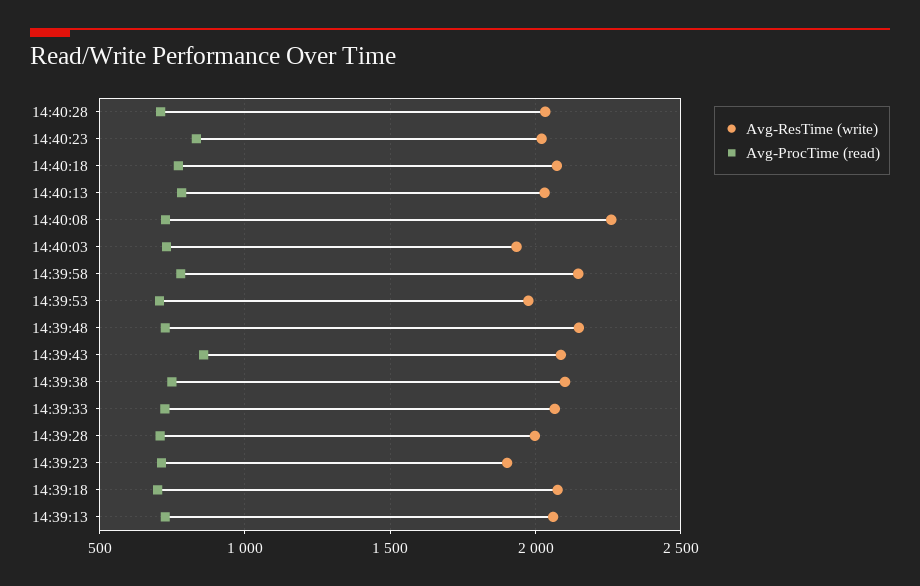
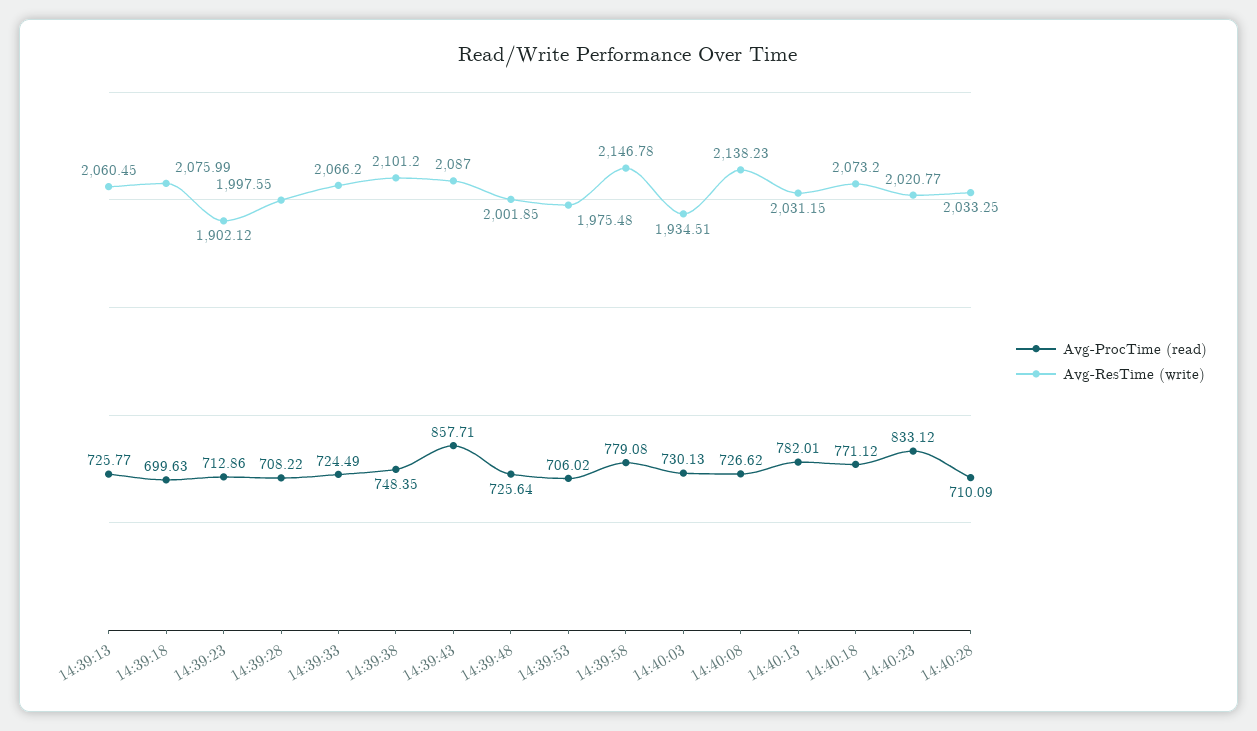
  {
    "Avg-ResTime (write)": {
      "14:40:28": 2033.25,
      "14:40:23": 2020.77,
      "14:40:18": 2073.2,
      "14:40:13": 2031.15,
-     "14:40:08": 2250,
+     "14:40:08": 2138.23,
      "14:40:03": 1934.51,
      "14:39:58": 2146.78,
      "14:39:53": 1975.48,
-     "14:39:48": 2150,
+     "14:39:48": 2001.85,
      "14:39:43": 2087,
      "14:39:38": 2101.2,
      "14:39:33": 2066.2,
      "14:39:28": 1997.55,
      "14:39:23": 1902.12,
      "14:39:18": 2075.99,
      "14:39:13": 2060.45
    },
    "Avg-ProcTime (read)": {
      "14:40:28": 710.09,
      "14:40:23": 833.12,
      "14:40:18": 771.12,
      "14:40:13": 782.01,
      "14:40:08": 726.62,
      "14:40:03": 730.13,
      "14:39:58": 779.08,
      "14:39:53": 706.02,
      "14:39:48": 725.64,
      "14:39:43": 857.71,
      "14:39:38": 748.35,
      "14:39:33": 724.49,
      "14:39:28": 708.22,
      "14:39:23": 712.86,
      "14:39:18": 699.63,
      "14:39:13": 725.77
    }
  }

